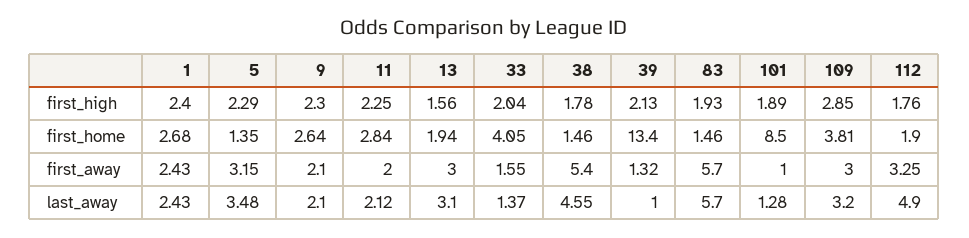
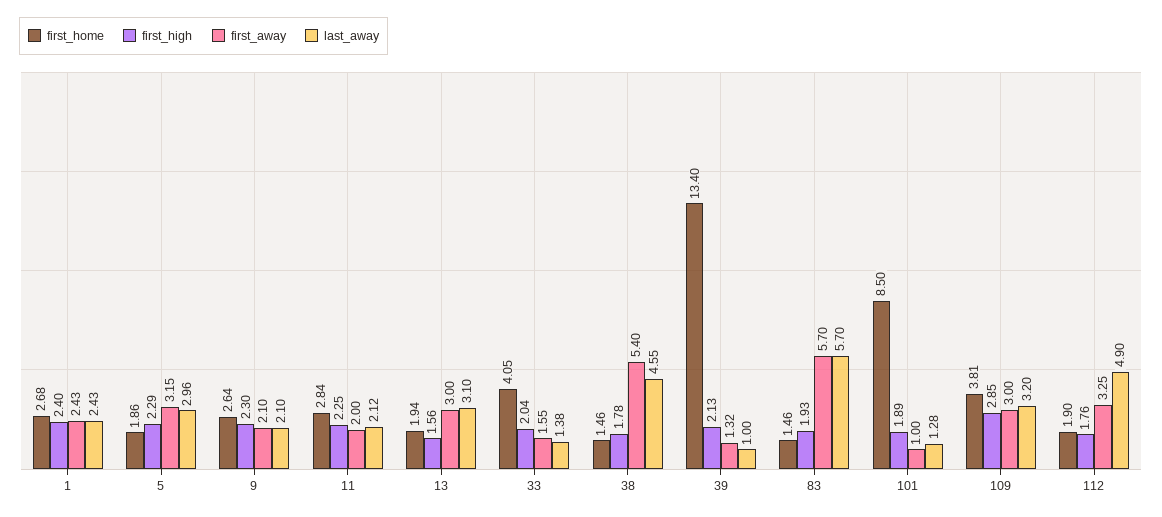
  {
    "first_high": {
      "1": 2.4,
      "5": 2.29,
      "9": 2.3,
      "11": 2.25,
      "13": 1.56,
      "33": 2.04,
      "38": 1.78,
      "39": 2.13,
      "83": 1.93,
      "101": 1.89,
      "109": 2.85,
      "112": 1.76
    },
    "first_home": {
      "1": 2.68,
-     "5": 1.35,
+     "5": 1.86,
      "9": 2.64,
      "11": 2.84,
      "13": 1.94,
      "33": 4.05,
      "38": 1.46,
      "39": 13.4,
      "83": 1.46,
      "101": 8.5,
      "109": 3.81,
      "112": 1.9
    },
    "first_away": {
      "1": 2.43,
      "5": 3.15,
      "9": 2.1,
      "11": 2,
      "13": 3,
      "33": 1.55,
      "38": 5.4,
      "39": 1.32,
      "83": 5.7,
      "101": 1,
      "109": 3,
      "112": 3.25
    },
    "last_away": {
      "1": 2.43,
-     "5": 3.48,
+     "5": 2.96,
      "9": 2.1,
      "11": 2.12,
      "13": 3.1,
-     "33": 1.37,
+     "33": 1.38,
      "38": 4.55,
      "39": 1,
      "83": 5.7,
      "101": 1.28,
      "109": 3.2,
      "112": 4.9
    }
  }

